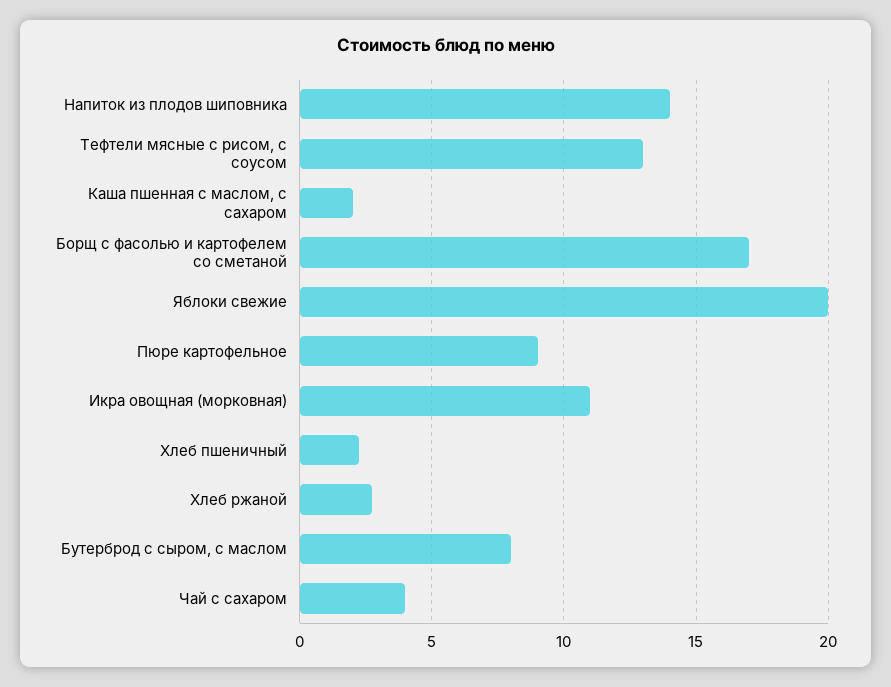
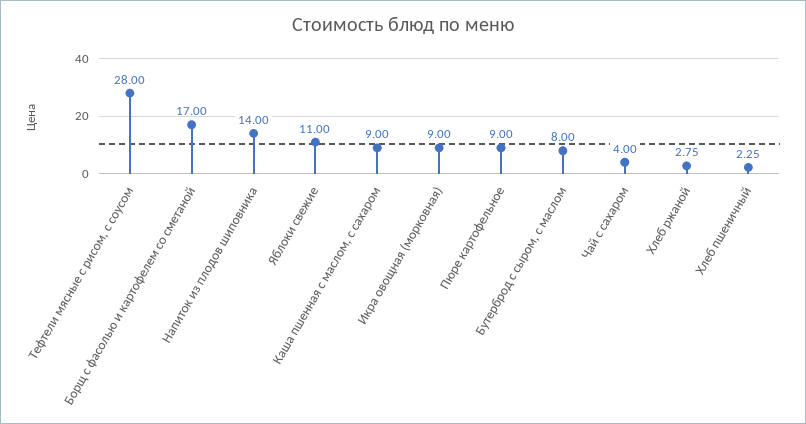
  {
    "Напиток из плодов шиповника": 14,
-   "Тефтели мясные с рисом, с соусом": 13,
+   "Тефтели мясные с рисом, с соусом": 28,
-   "Каша пшенная с маслом, с сахаром": 2,
+   "Каша пшенная с маслом, с сахаром": 9,
    "Борщ с фасолью и картофелем со сметаной": 17,
-   "Яблоки свежие": 20,
+   "Яблоки свежие": 11,
    "Пюре картофельное": 9,
-   "Икра овощная (морковная)": 11,
+   "Икра овощная (морковная)": 9,
    "Хлеб пшеничный": 2.25,
    "Хлеб ржаной": 2.75,
    "Бутерброд с сыром, с маслом": 8,
    "Чай с сахаром": 4
  }

